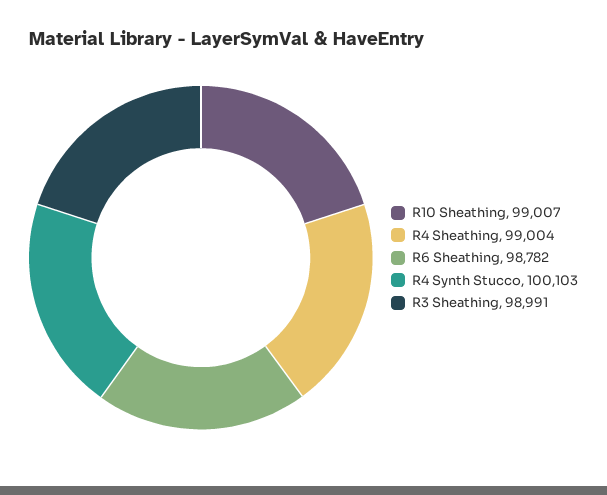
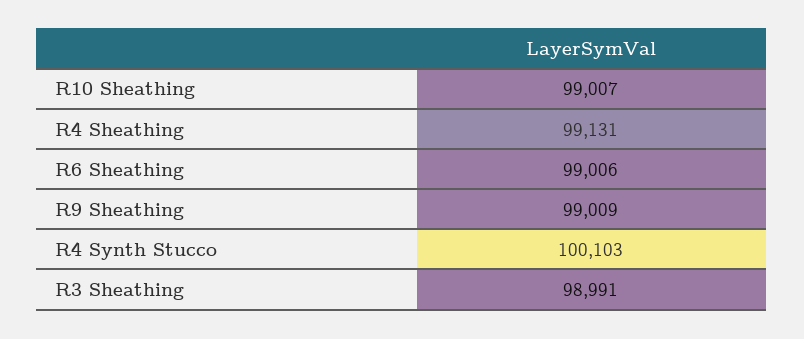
  {
    "R10 Sheathing": 99007,
-   "R4 Sheathing": 99004,
+   "R4 Sheathing": 99131,
-   "R6 Sheathing": 98782,
+   "R6 Sheathing": 99006,
    "R4 Synth Stucco": 100103,
-   "R3 Sheathing": 98991
+   "R3 Sheathing": 98991,
+   "R9 Sheathing": 99009
  }

